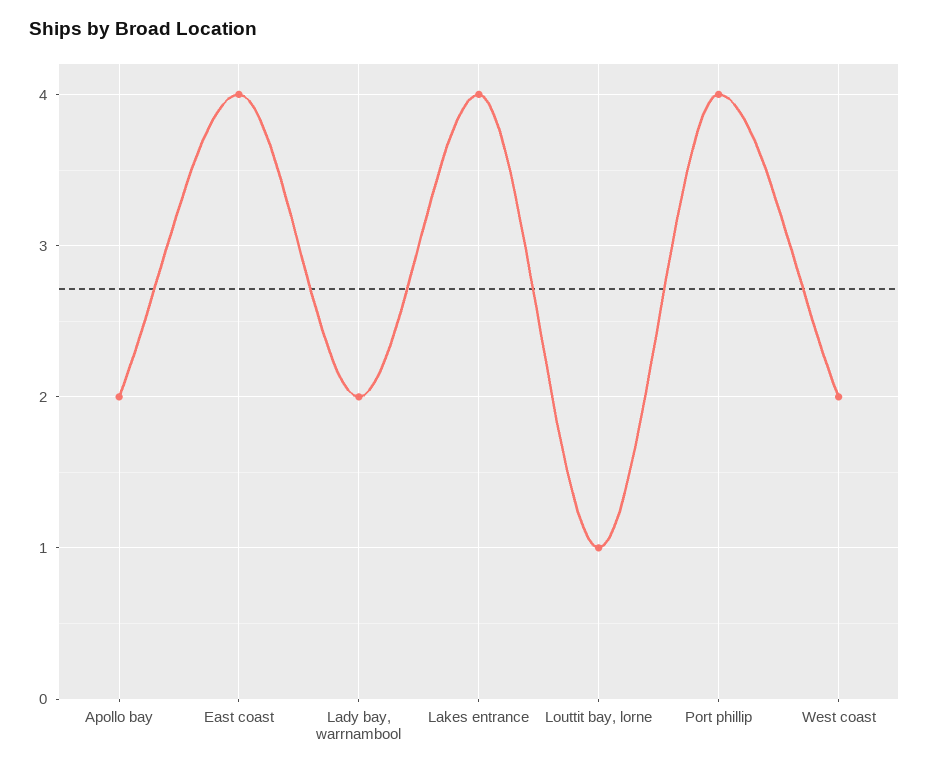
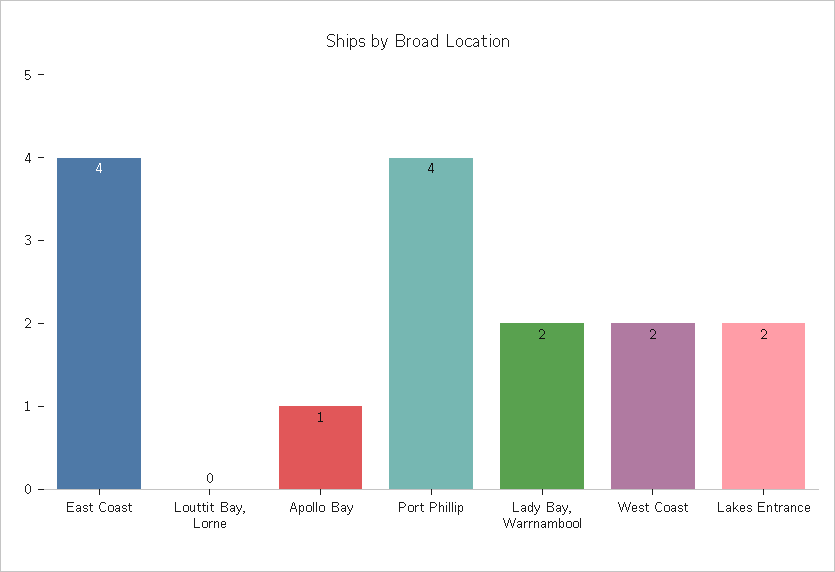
  {
-   "Apollo bay": 2,
+   "Apollo bay": 1,
    "East coast": 4,
    "Lady bay, warrnambool": 2,
-   "Lakes entrance": 4,
+   "Lakes entrance": 2,
-   "Louttit bay, lorne": 1,
+   "Louttit bay, lorne": 0,
    "Port phillip": 4,
    "West coast": 2
  }

